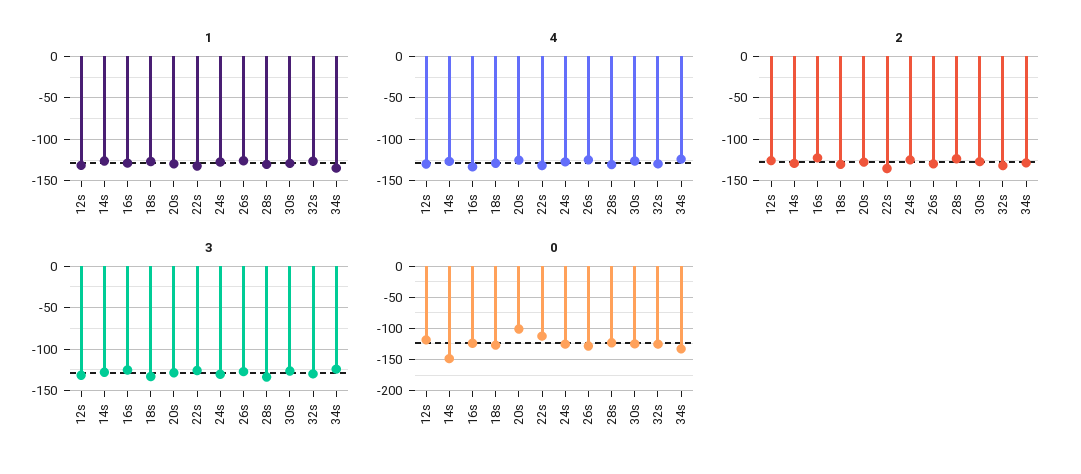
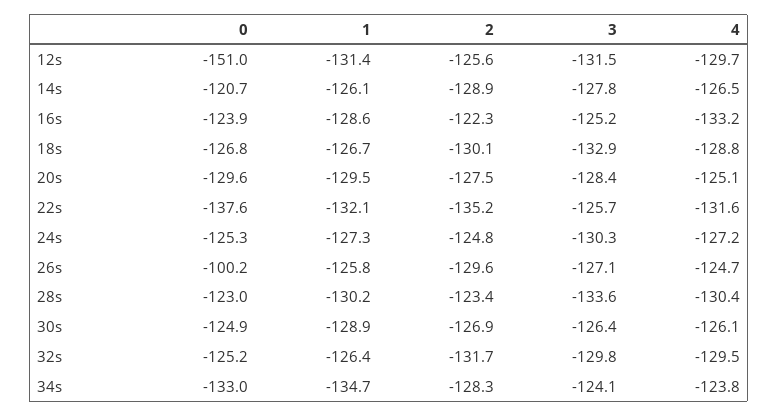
  {
    "1": {
      "12s": -131.4,
      "14s": -126.1,
      "16s": -128.6,
      "18s": -126.7,
      "20s": -129.5,
      "22s": -132.1,
      "24s": -127.3,
      "26s": -125.8,
      "28s": -130.2,
      "30s": -128.9,
      "32s": -126.4,
      "34s": -134.7
    },
    "4": {
      "12s": -129.7,
      "14s": -126.5,
      "16s": -133.2,
      "18s": -128.8,
      "20s": -125.1,
      "22s": -131.6,
      "24s": -127.2,
      "26s": -124.7,
      "28s": -130.4,
      "30s": -126.1,
      "32s": -129.5,
      "34s": -123.8
    },
    "2": {
      "12s": -125.6,
      "14s": -128.9,
      "16s": -122.3,
      "18s": -130.1,
      "20s": -127.5,
      "22s": -135.2,
      "24s": -124.8,
      "26s": -129.6,
      "28s": -123.4,
      "30s": -126.9,
      "32s": -131.7,
      "34s": -128.3
    },
    "3": {
      "12s": -131.5,
      "14s": -127.8,
      "16s": -125.2,
      "18s": -132.9,
      "20s": -128.4,
      "22s": -125.7,
      "24s": -130.3,
      "26s": -127.1,
      "28s": -133.6,
      "30s": -126.4,
      "32s": -129.8,
      "34s": -124.1
    },
    "0": {
-     "12s": -120,
+     "12s": -151,
-     "14s": -150,
+     "14s": -120.7,
      "16s": -123.9,
      "18s": -126.8,
-     "20s": -100,
+     "20s": -129.6,
-     "22s": -110,
+     "22s": -137.6,
      "24s": -125.3,
-     "26s": -130,
+     "26s": -100.2,
      "28s": -123,
      "30s": -124.9,
      "32s": -125.2,
      "34s": -133
    }
  }

